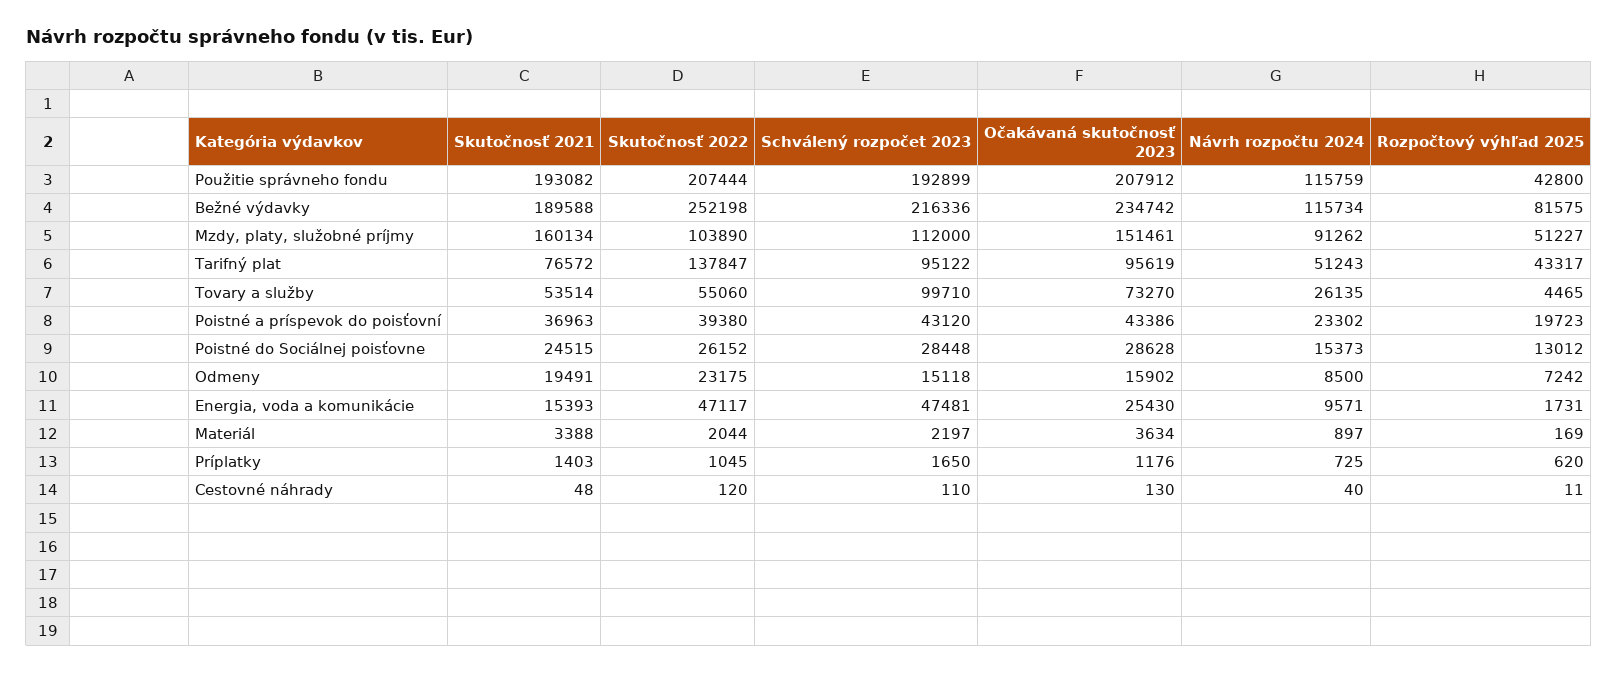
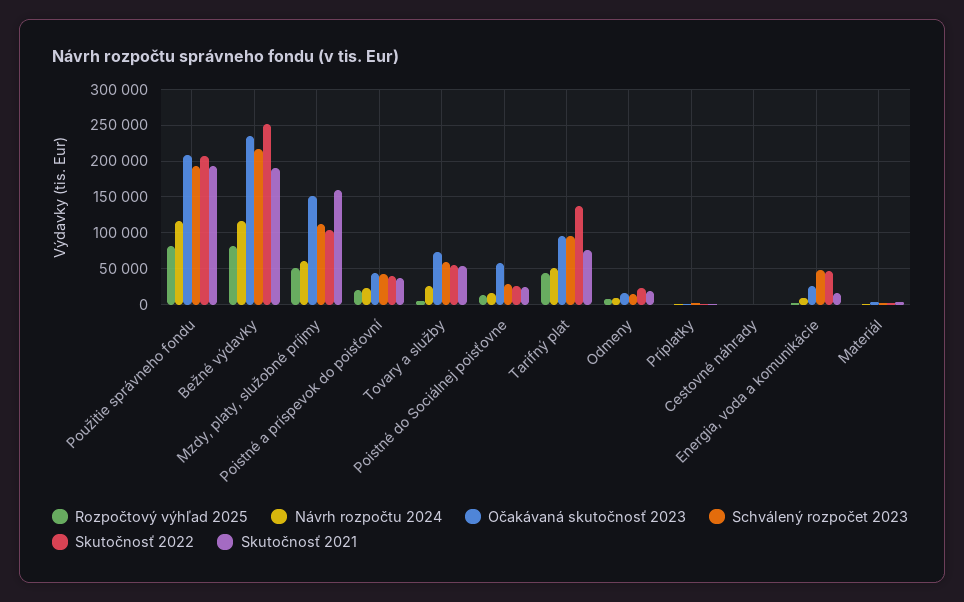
  {
    "Skutočnosť 2021": {
      "Použitie správneho fondu": 193082,
      "Bežné výdavky": 189588,
      "Mzdy, platy, služobné príjmy": 160134,
      "Tarifný plat": 76572,
      "Tovary a služby": 53514,
      "Poistné a príspevok do poisťovní": 36963,
      "Poistné do Sociálnej poisťovne": 24515,
      "Odmeny": 19491,
      "Energia, voda a komunikácie": 15393,
      "Materiál": 3388,
      "Príplatky": 1403,
      "Cestovné náhrady": 48
    },
    "Skutočnosť 2022": {
      "Použitie správneho fondu": 207444,
      "Bežné výdavky": 252198,
      "Mzdy, platy, služobné príjmy": 103890,
      "Tarifný plat": 137847,
      "Tovary a služby": 55060,
      "Poistné a príspevok do poisťovní": 39380,
      "Poistné do Sociálnej poisťovne": 26152,
      "Odmeny": 23175,
      "Energia, voda a komunikácie": 47117,
      "Materiál": 2044,
      "Príplatky": 1045,
      "Cestovné náhrady": 120
    },
    "Schválený rozpočet 2023": {
      "Použitie správneho fondu": 192899,
      "Bežné výdavky": 216336,
      "Mzdy, platy, služobné príjmy": 112000,
      "Tarifný plat": 95122,
-     "Tovary a služby": 99710,
+     "Tovary a služby": 60000,
      "Poistné a príspevok do poisťovní": 43120,
      "Poistné do Sociálnej poisťovne": 28448,
      "Odmeny": 15118,
      "Energia, voda a komunikácie": 47481,
      "Materiál": 2197,
      "Príplatky": 1650,
      "Cestovné náhrady": 110
    },
    "Očakávaná skutočnosť 2023": {
      "Použitie správneho fondu": 207912,
      "Bežné výdavky": 234742,
      "Mzdy, platy, služobné príjmy": 151461,
      "Tarifný plat": 95619,
      "Tovary a služby": 73270,
      "Poistné a príspevok do poisťovní": 43386,
-     "Poistné do Sociálnej poisťovne": 28628,
+     "Poistné do Sociálnej poisťovne": 60000,
      "Odmeny": 15902,
      "Energia, voda a komunikácie": 25430,
      "Materiál": 3634,
      "Príplatky": 1176,
      "Cestovné náhrady": 130
    },
    "Návrh rozpočtu 2024": {
      "Použitie správneho fondu": 115759,
      "Bežné výdavky": 115734,
-     "Mzdy, platy, služobné príjmy": 91262,
+     "Mzdy, platy, služobné príjmy": 60000,
      "Tarifný plat": 51243,
      "Tovary a služby": 26135,
      "Poistné a príspevok do poisťovní": 23302,
      "Poistné do Sociálnej poisťovne": 15373,
      "Odmeny": 8500,
      "Energia, voda a komunikácie": 9571,
      "Materiál": 897,
      "Príplatky": 725,
      "Cestovné náhrady": 40
    },
    "Rozpočtový výhľad 2025": {
-     "Použitie správneho fondu": 42800,
+     "Použitie správneho fondu": 80000,
      "Bežné výdavky": 81575,
      "Mzdy, platy, služobné príjmy": 51227,
      "Tarifný plat": 43317,
      "Tovary a služby": 4465,
      "Poistné a príspevok do poisťovní": 19723,
      "Poistné do Sociálnej poisťovne": 13012,
      "Odmeny": 7242,
      "Energia, voda a komunikácie": 1731,
      "Materiál": 169,
      "Príplatky": 620,
      "Cestovné náhrady": 11
    }
  }

